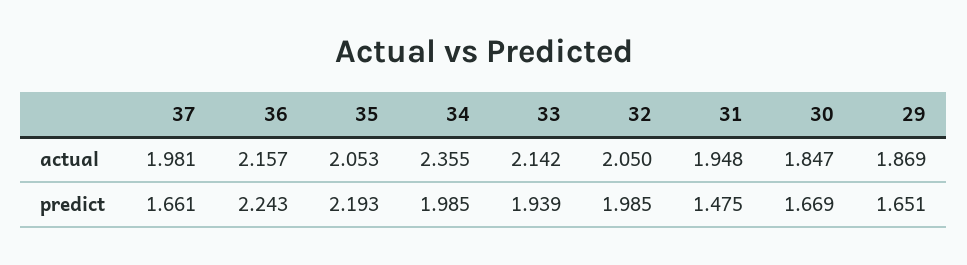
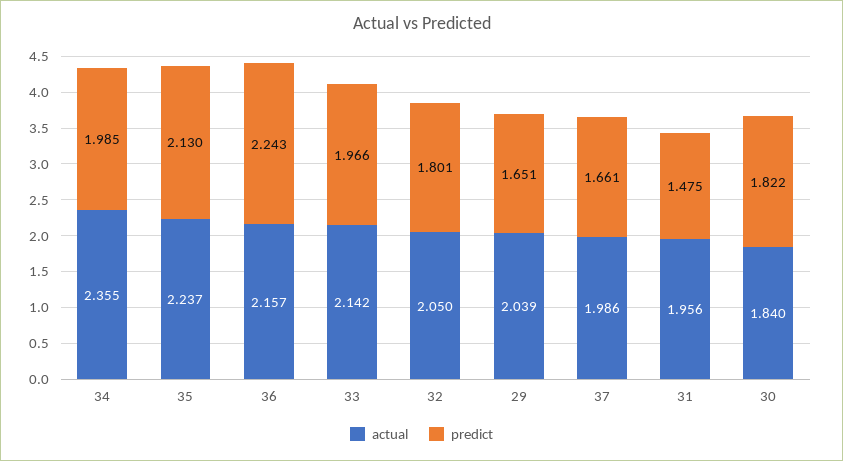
  {
    "actual": {
-     "37": 1.981,
+     "37": 1.986,
      "36": 2.157,
-     "35": 2.053,
+     "35": 2.237,
      "34": 2.355,
      "33": 2.142,
      "32": 2.05,
-     "31": 1.948,
+     "31": 1.956,
-     "30": 1.847,
+     "30": 1.84,
-     "29": 1.869
+     "29": 2.039
    },
    "predict": {
      "37": 1.661,
      "36": 2.243,
-     "35": 2.193,
+     "35": 2.13,
      "34": 1.985,
-     "33": 1.939,
+     "33": 1.966,
-     "32": 1.985,
+     "32": 1.801,
      "31": 1.475,
-     "30": 1.669,
+     "30": 1.822,
      "29": 1.651
    }
  }

